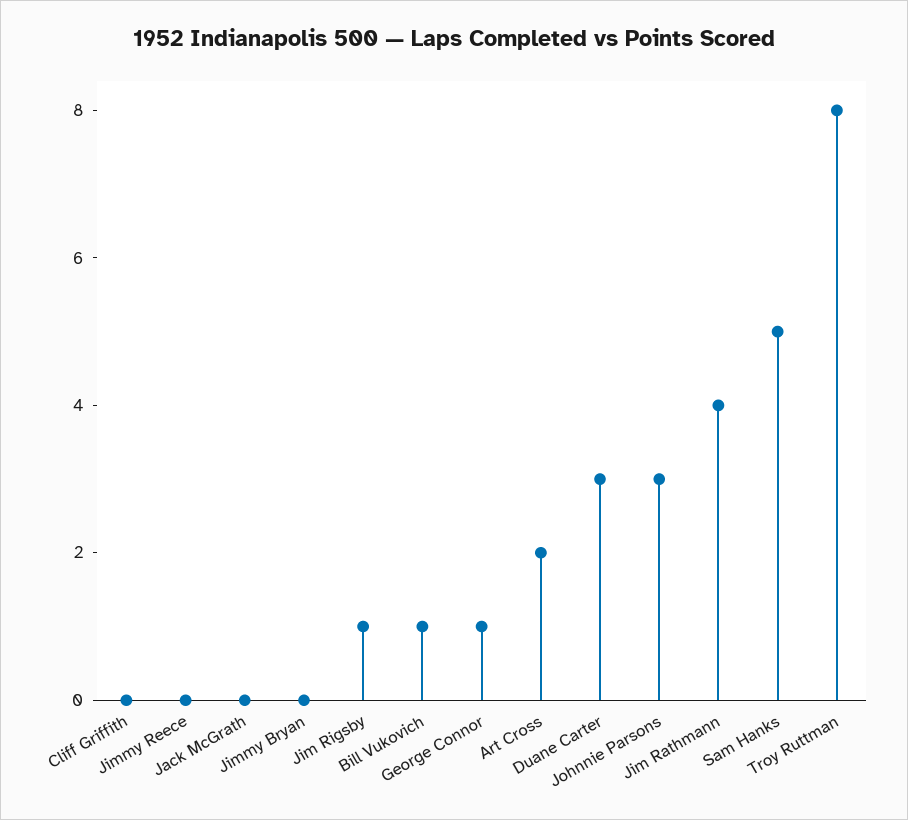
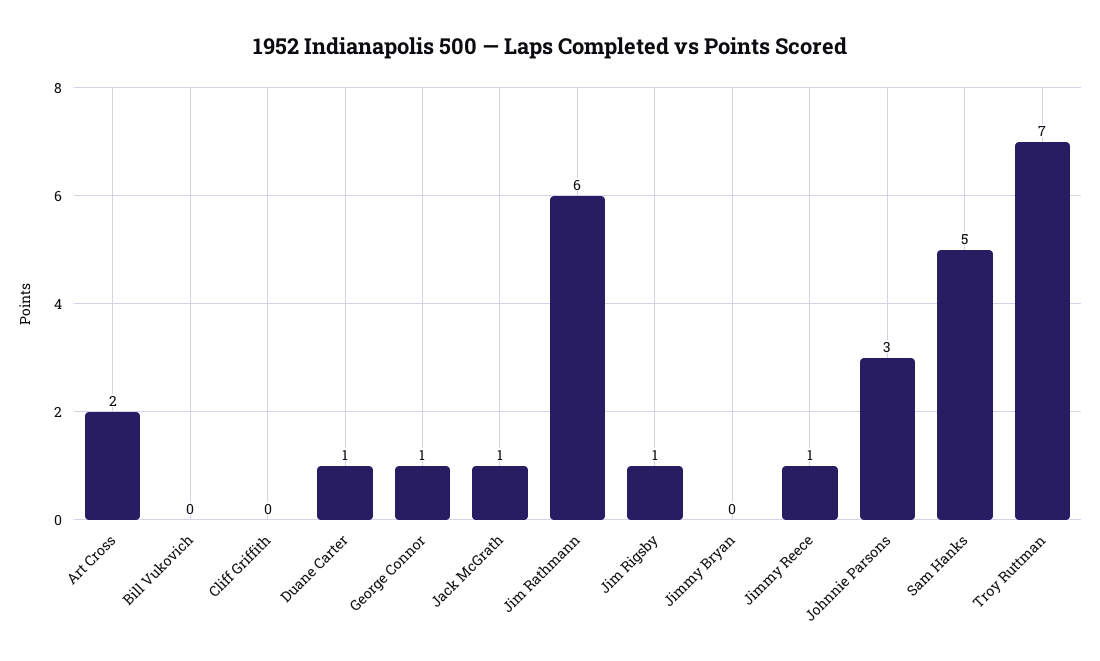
  {
    "Cliff Griffith": 0,
-   "Jimmy Reece": 0,
+   "Jimmy Reece": 1,
-   "Jack McGrath": 0,
+   "Jack McGrath": 1,
    "Jimmy Bryan": 0,
    "Jim Rigsby": 1,
-   "Bill Vukovich": 1,
+   "Bill Vukovich": 0,
    "George Connor": 1,
    "Art Cross": 2,
-   "Duane Carter": 3,
+   "Duane Carter": 1,
    "Johnnie Parsons": 3,
-   "Jim Rathmann": 4,
+   "Jim Rathmann": 6,
    "Sam Hanks": 5,
-   "Troy Ruttman": 8
+   "Troy Ruttman": 7
  }

